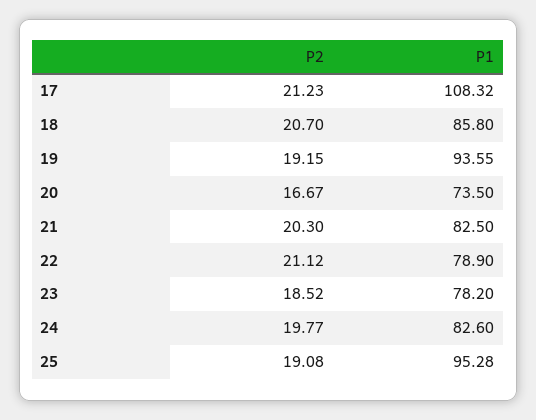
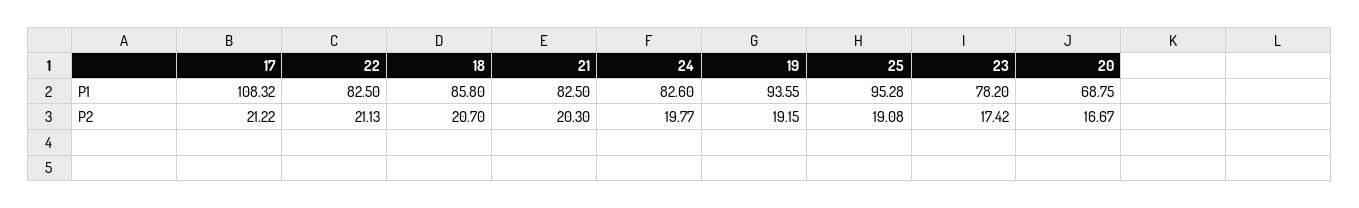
  {
    "P2": {
-     "17": 21.23,
+     "17": 21.22,
      "18": 20.7,
      "19": 19.15,
      "20": 16.67,
      "21": 20.3,
-     "22": 21.12,
+     "22": 21.13,
-     "23": 18.52,
+     "23": 17.42,
      "24": 19.77,
      "25": 19.08
    },
    "P1": {
      "17": 108.32,
      "18": 85.8,
      "19": 93.55,
-     "20": 73.5,
+     "20": 68.75,
      "21": 82.5,
-     "22": 78.9,
+     "22": 82.5,
      "23": 78.2,
      "24": 82.6,
      "25": 95.28
    }
  }

